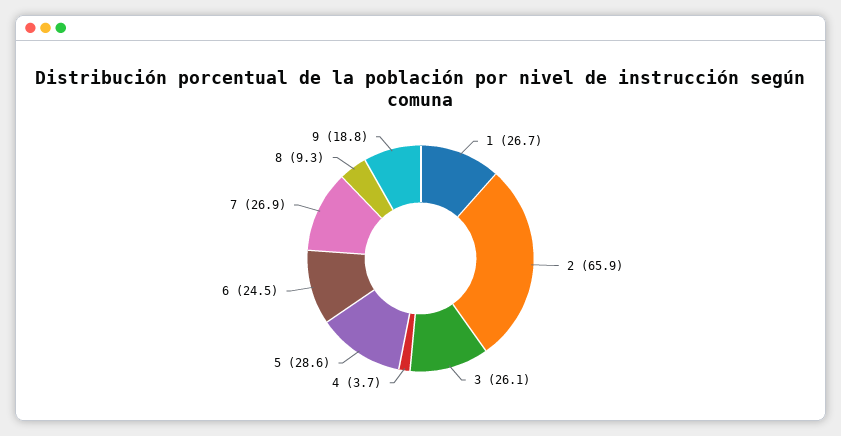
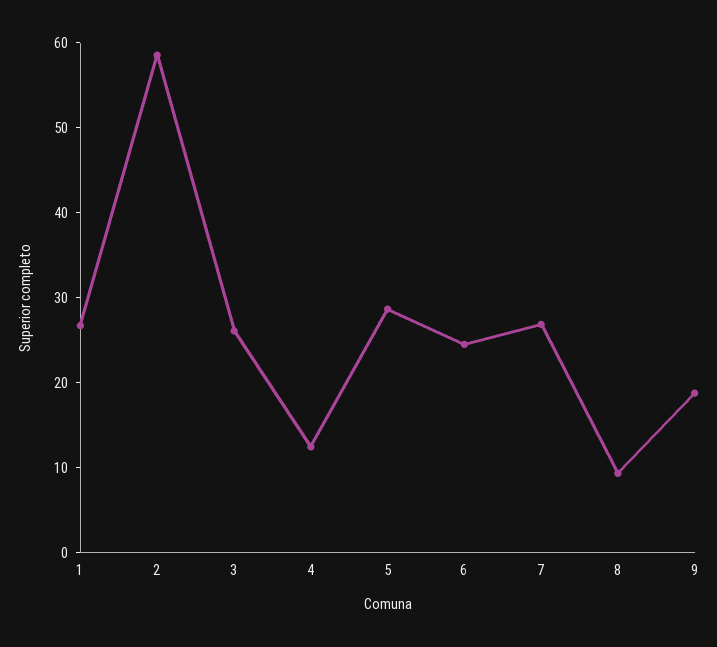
  {
    "1": 26.7,
-   "2": 65.9,
+   "2": 58,
    "3": 26.1,
-   "4": 3.7,
+   "4": 12,
    "5": 28.6,
    "6": 24.5,
    "7": 26.9,
    "8": 9.3,
    "9": 18.8
  }

